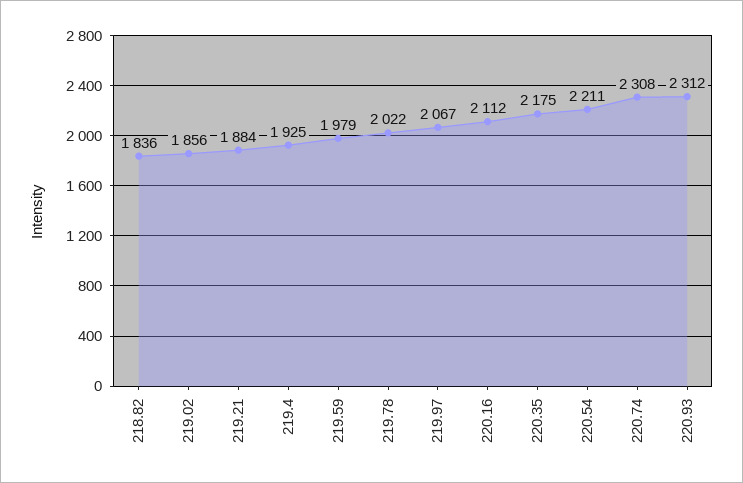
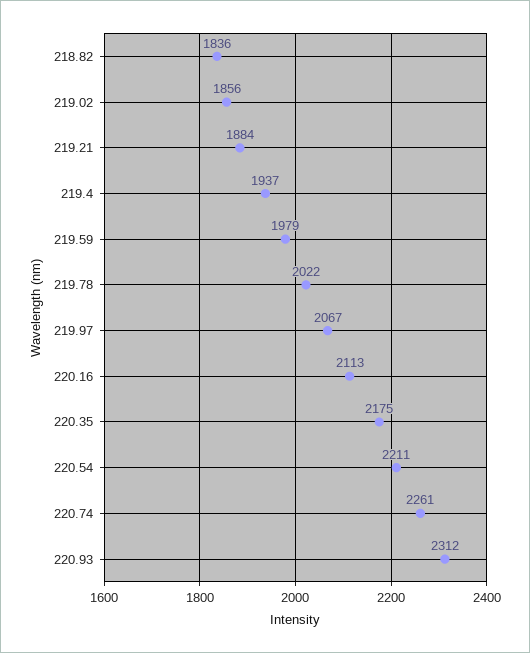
  {
    "218.82": 1836,
    "219.02": 1856,
    "219.21": 1884,
-   "219.4": 1925,
+   "219.4": 1937,
    "219.59": 1979,
    "219.78": 2022,
    "219.97": 2067,
-   "220.16": 2112,
+   "220.16": 2113,
    "220.35": 2175,
    "220.54": 2211,
-   "220.74": 2308,
+   "220.74": 2261,
    "220.93": 2312
  }

